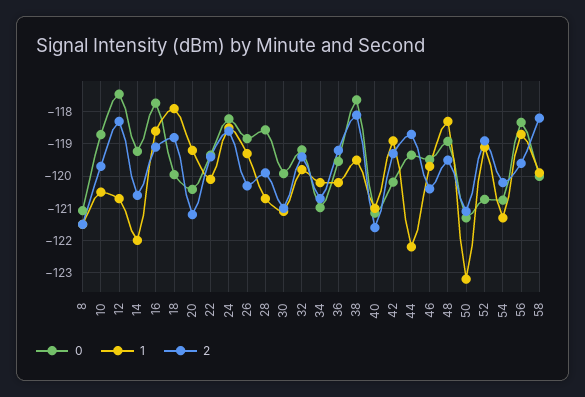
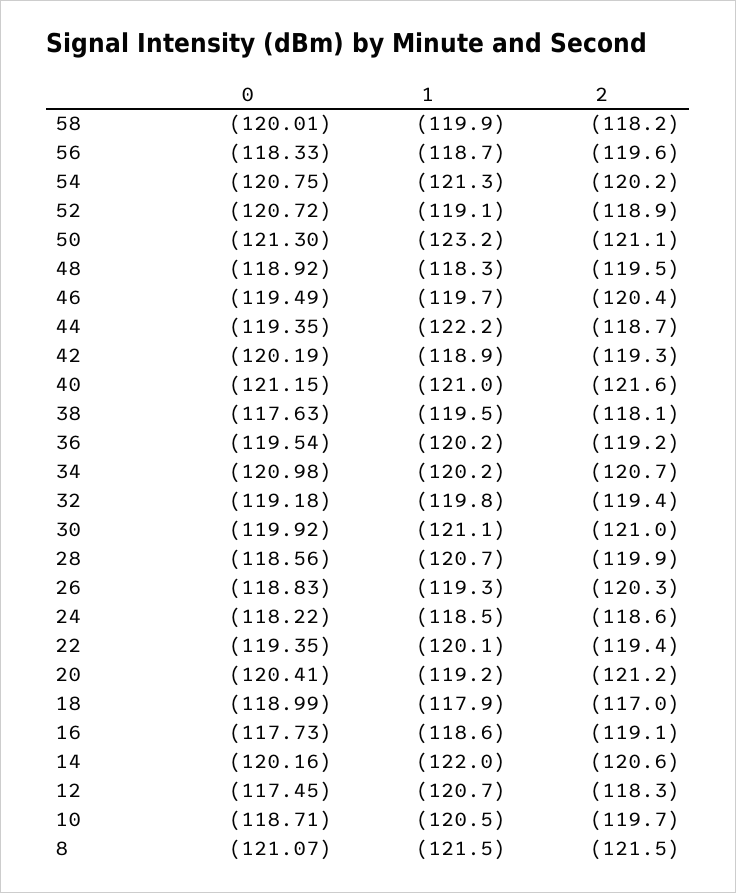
  {
    "0": {
      "8": -121.07,
      "10": -118.71,
      "12": -117.45,
-     "14": -119.2,
+     "14": -120.16,
      "16": -117.73,
-     "18": -120,
+     "18": -118.99,
      "20": -120.41,
      "22": -119.35,
      "24": -118.22,
      "26": -118.83,
      "28": -118.56,
      "30": -119.92,
      "32": -119.18,
      "34": -120.98,
      "36": -119.54,
      "38": -117.63,
      "40": -121.15,
      "42": -120.19,
      "44": -119.35,
      "46": -119.49,
      "48": -118.92,
      "50": -121.3,
      "52": -120.72,
      "54": -120.75,
      "56": -118.33,
      "58": -120.01
    },
    "1": {
      "8": -121.5,
      "10": -120.5,
      "12": -120.7,
      "14": -122,
      "16": -118.6,
      "18": -117.9,
      "20": -119.2,
      "22": -120.1,
      "24": -118.5,
      "26": -119.3,
      "28": -120.7,
      "30": -121.1,
      "32": -119.8,
      "34": -120.2,
      "36": -120.2,
      "38": -119.5,
      "40": -121,
      "42": -118.9,
      "44": -122.2,
      "46": -119.7,
      "48": -118.3,
      "50": -123.2,
      "52": -119.1,
      "54": -121.3,
      "56": -118.7,
      "58": -119.9
    },
    "2": {
      "8": -121.5,
      "10": -119.7,
      "12": -118.3,
      "14": -120.6,
      "16": -119.1,
-     "18": -118.8,
+     "18": -117,
      "20": -121.2,
      "22": -119.4,
      "24": -118.6,
      "26": -120.3,
      "28": -119.9,
      "30": -121,
      "32": -119.4,
      "34": -120.7,
      "36": -119.2,
      "38": -118.1,
      "40": -121.6,
      "42": -119.3,
      "44": -118.7,
      "46": -120.4,
      "48": -119.5,
      "50": -121.1,
      "52": -118.9,
      "54": -120.2,
      "56": -119.6,
      "58": -118.2
    }
  }

